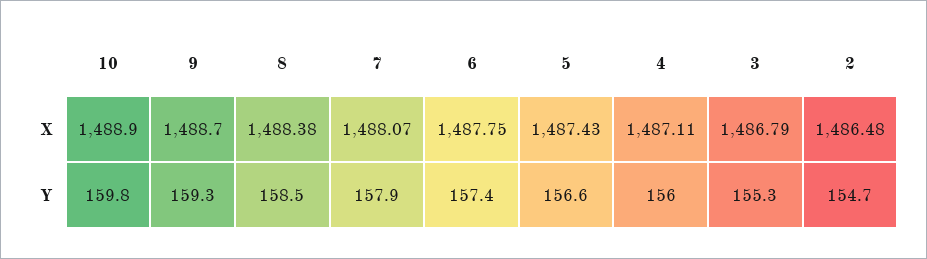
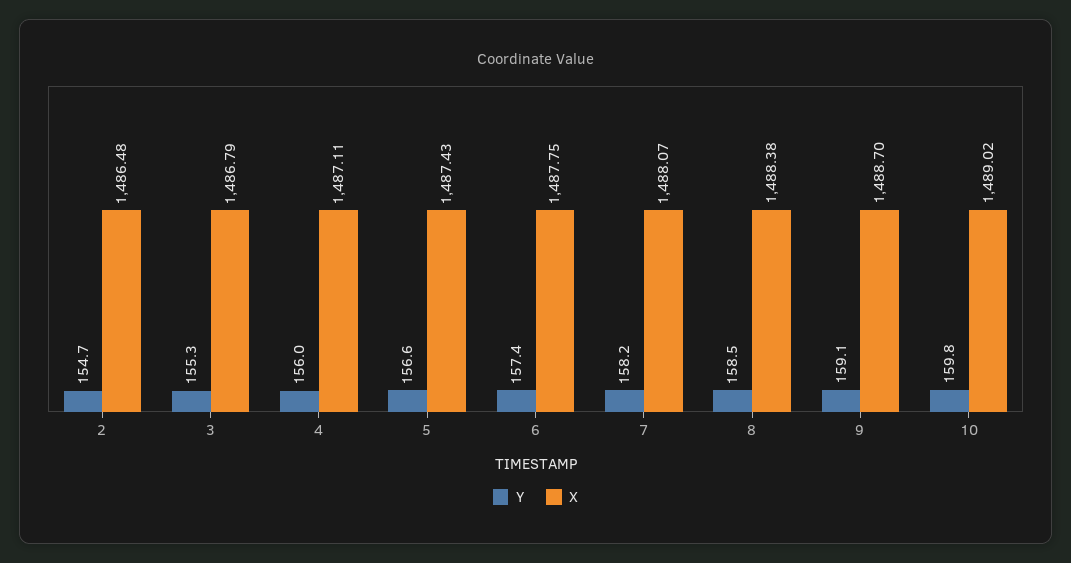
  {
    "X": {
-     "10": 1488.9,
+     "10": 1489.02,
      "9": 1488.7,
      "8": 1488.38,
      "7": 1488.07,
      "6": 1487.75,
      "5": 1487.43,
      "4": 1487.11,
      "3": 1486.79,
      "2": 1486.48
    },
    "Y": {
      "10": 159.8,
-     "9": 159.3,
+     "9": 159.1,
      "8": 158.5,
-     "7": 157.9,
+     "7": 158.2,
      "6": 157.4,
      "5": 156.6,
      "4": 156,
      "3": 155.3,
      "2": 154.7
    }
  }

